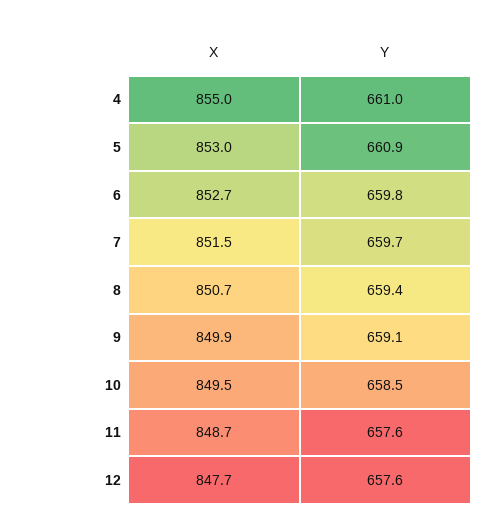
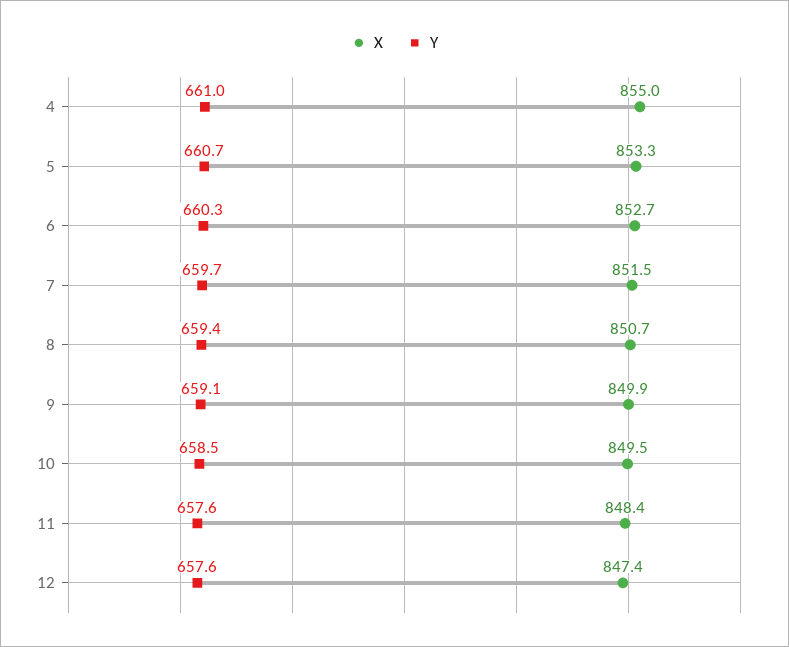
  {
    "X": {
      "4": 855,
-     "5": 853,
+     "5": 853.3,
      "6": 852.7,
      "7": 851.5,
      "8": 850.7,
      "9": 849.9,
      "10": 849.5,
-     "11": 848.7,
+     "11": 848.4,
-     "12": 847.7
+     "12": 847.4
    },
    "Y": {
      "4": 661,
-     "5": 660.9,
+     "5": 660.7,
-     "6": 659.8,
+     "6": 660.3,
      "7": 659.7,
      "8": 659.4,
      "9": 659.1,
      "10": 658.5,
      "11": 657.6,
      "12": 657.6
    }
  }

